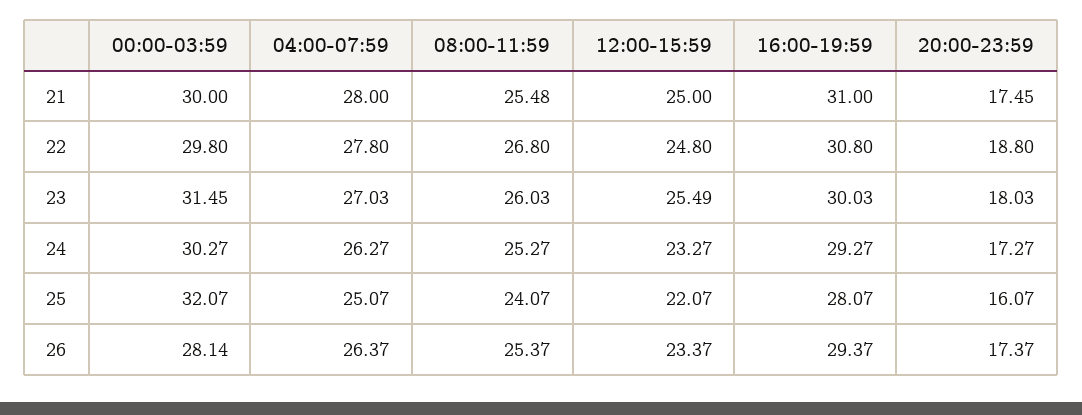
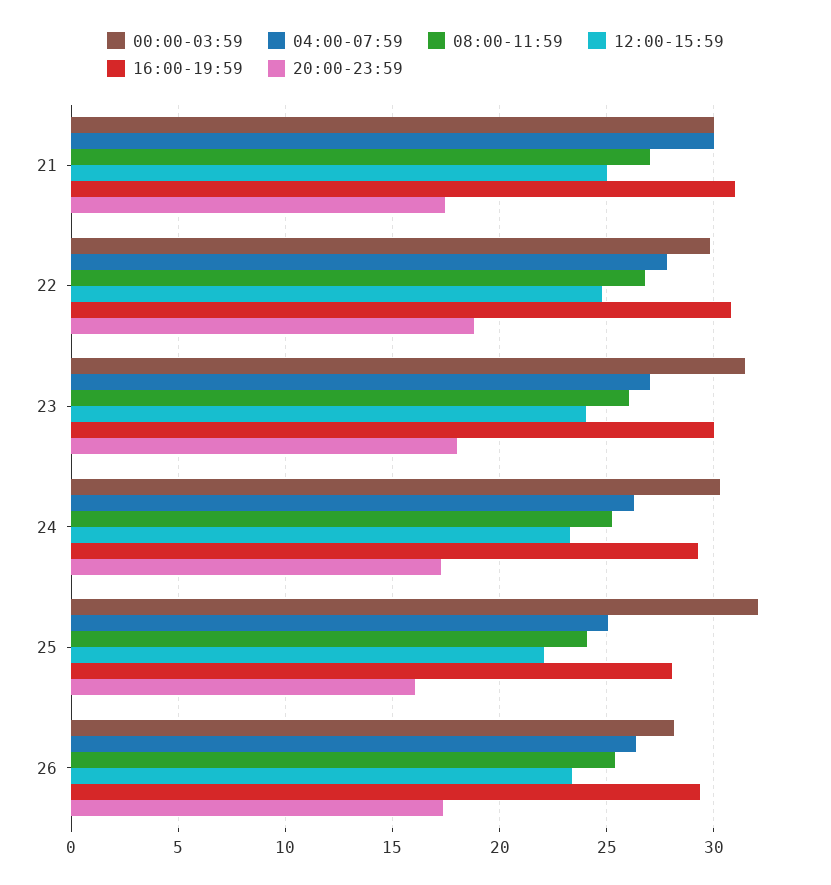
  {
    "00:00-03:59": {
      "21": 30,
      "22": 29.8,
      "23": 31.45,
      "24": 30.27,
      "25": 32.07,
      "26": 28.14
    },
    "04:00-07:59": {
-     "21": 28,
+     "21": 30,
      "22": 27.8,
      "23": 27.03,
      "24": 26.27,
      "25": 25.07,
      "26": 26.37
    },
    "08:00-11:59": {
-     "21": 25.48,
+     "21": 27,
      "22": 26.8,
      "23": 26.03,
      "24": 25.27,
      "25": 24.07,
      "26": 25.37
    },
    "12:00-15:59": {
      "21": 25,
      "22": 24.8,
-     "23": 25.49,
+     "23": 24,
      "24": 23.27,
      "25": 22.07,
      "26": 23.37
    },
    "16:00-19:59": {
      "21": 31,
      "22": 30.8,
      "23": 30.03,
      "24": 29.27,
      "25": 28.07,
      "26": 29.37
    },
    "20:00-23:59": {
      "21": 17.45,
      "22": 18.8,
      "23": 18.03,
      "24": 17.27,
      "25": 16.07,
      "26": 17.37
    }
  }

